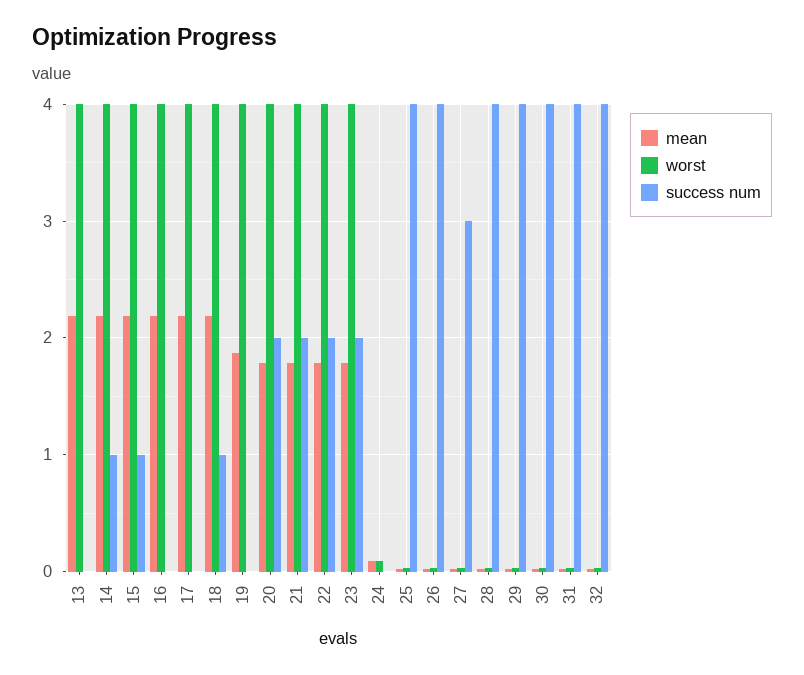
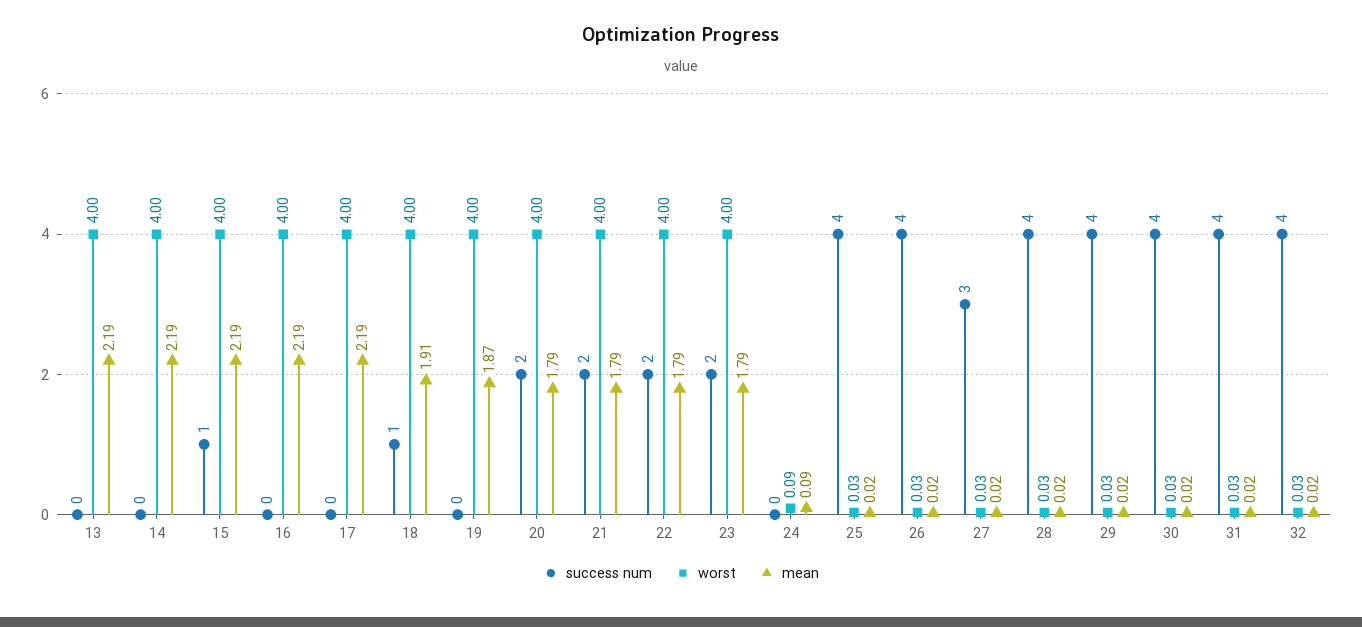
  {
    "mean": {
      "13": 2.19,
      "14": 2.19,
      "15": 2.19,
      "16": 2.19,
      "17": 2.19,
-     "18": 2.2,
+     "18": 1.91,
      "19": 1.87,
      "20": 1.79,
      "21": 1.79,
      "22": 1.79,
      "23": 1.79,
      "24": 0.09,
      "25": 0.02,
      "26": 0.02,
      "27": 0.02,
      "28": 0.02,
      "29": 0.02,
      "30": 0.02,
      "31": 0.02,
      "32": 0.02
    },
    "worst": {
      "13": 4,
      "14": 4,
      "15": 4,
      "16": 4,
      "17": 4,
      "18": 4,
      "19": 4,
      "20": 4,
      "21": 4,
      "22": 4,
      "23": 4,
      "24": 0.09,
      "25": 0.03,
      "26": 0.03,
      "27": 0.03,
      "28": 0.03,
      "29": 0.03,
      "30": 0.03,
      "31": 0.03,
      "32": 0.03
    },
    "success num": {
      "13": 0,
-     "14": 1,
+     "14": 0,
      "15": 1,
      "16": 0,
      "17": 0,
      "18": 1,
      "19": 0,
      "20": 2,
      "21": 2,
      "22": 2,
      "23": 2,
      "24": 0,
      "25": 4,
      "26": 4,
      "27": 3,
      "28": 4,
      "29": 4,
      "30": 4,
      "31": 4,
      "32": 4
    }
  }

